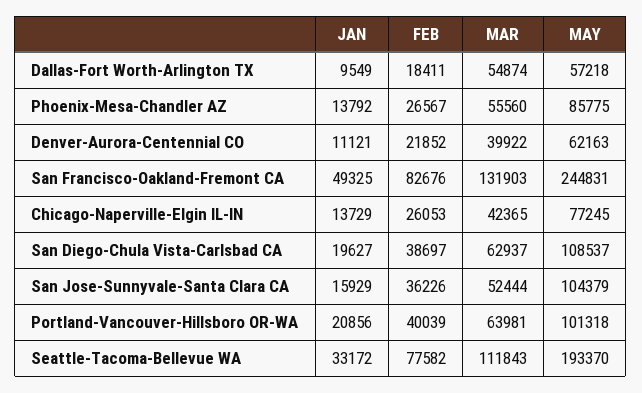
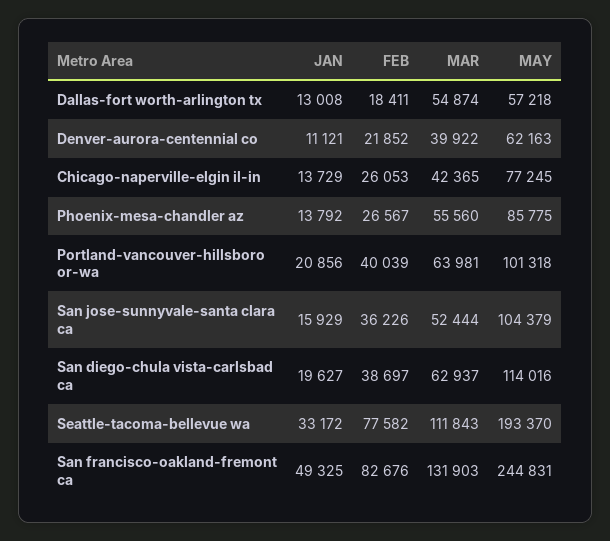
  {
    "JAN": {
-     "Dallas-Fort Worth-Arlington TX": 9549,
+     "Dallas-Fort Worth-Arlington TX": 13008,
      "Phoenix-Mesa-Chandler AZ": 13792,
      "Denver-Aurora-Centennial CO": 11121,
      "San Francisco-Oakland-Fremont CA": 49325,
      "Chicago-Naperville-Elgin IL-IN": 13729,
      "San Diego-Chula Vista-Carlsbad CA": 19627,
      "San Jose-Sunnyvale-Santa Clara CA": 15929,
      "Portland-Vancouver-Hillsboro OR-WA": 20856,
      "Seattle-Tacoma-Bellevue WA": 33172
    },
    "FEB": {
      "Dallas-Fort Worth-Arlington TX": 18411,
      "Phoenix-Mesa-Chandler AZ": 26567,
      "Denver-Aurora-Centennial CO": 21852,
      "San Francisco-Oakland-Fremont CA": 82676,
      "Chicago-Naperville-Elgin IL-IN": 26053,
      "San Diego-Chula Vista-Carlsbad CA": 38697,
      "San Jose-Sunnyvale-Santa Clara CA": 36226,
      "Portland-Vancouver-Hillsboro OR-WA": 40039,
      "Seattle-Tacoma-Bellevue WA": 77582
    },
    "MAR": {
      "Dallas-Fort Worth-Arlington TX": 54874,
      "Phoenix-Mesa-Chandler AZ": 55560,
      "Denver-Aurora-Centennial CO": 39922,
      "San Francisco-Oakland-Fremont CA": 131903,
      "Chicago-Naperville-Elgin IL-IN": 42365,
      "San Diego-Chula Vista-Carlsbad CA": 62937,
      "San Jose-Sunnyvale-Santa Clara CA": 52444,
      "Portland-Vancouver-Hillsboro OR-WA": 63981,
      "Seattle-Tacoma-Bellevue WA": 111843
    },
    "MAY": {
      "Dallas-Fort Worth-Arlington TX": 57218,
      "Phoenix-Mesa-Chandler AZ": 85775,
      "Denver-Aurora-Centennial CO": 62163,
      "San Francisco-Oakland-Fremont CA": 244831,
      "Chicago-Naperville-Elgin IL-IN": 77245,
-     "San Diego-Chula Vista-Carlsbad CA": 108537,
+     "San Diego-Chula Vista-Carlsbad CA": 114016,
      "San Jose-Sunnyvale-Santa Clara CA": 104379,
      "Portland-Vancouver-Hillsboro OR-WA": 101318,
      "Seattle-Tacoma-Bellevue WA": 193370
    }
  }

